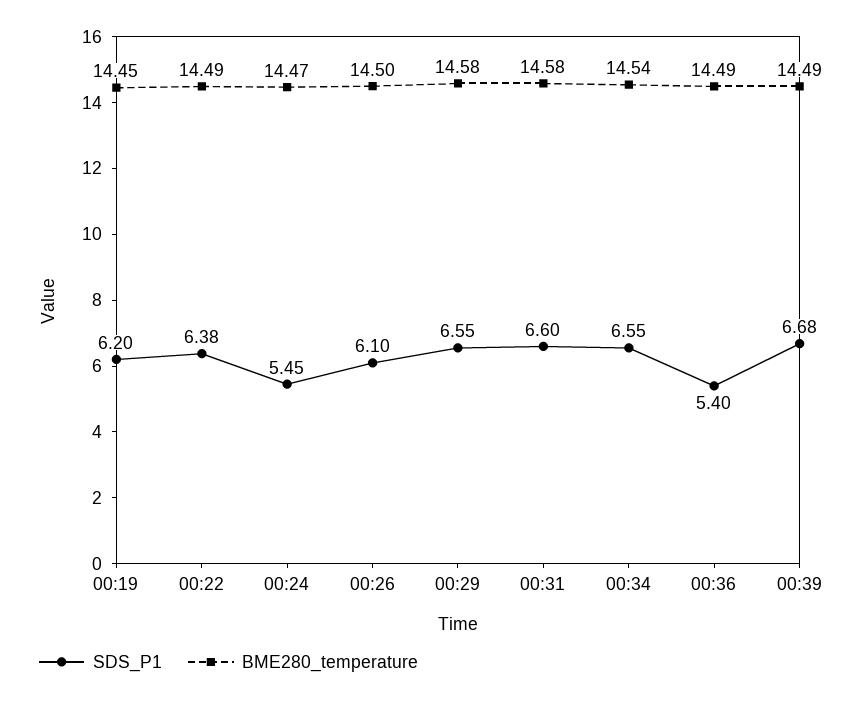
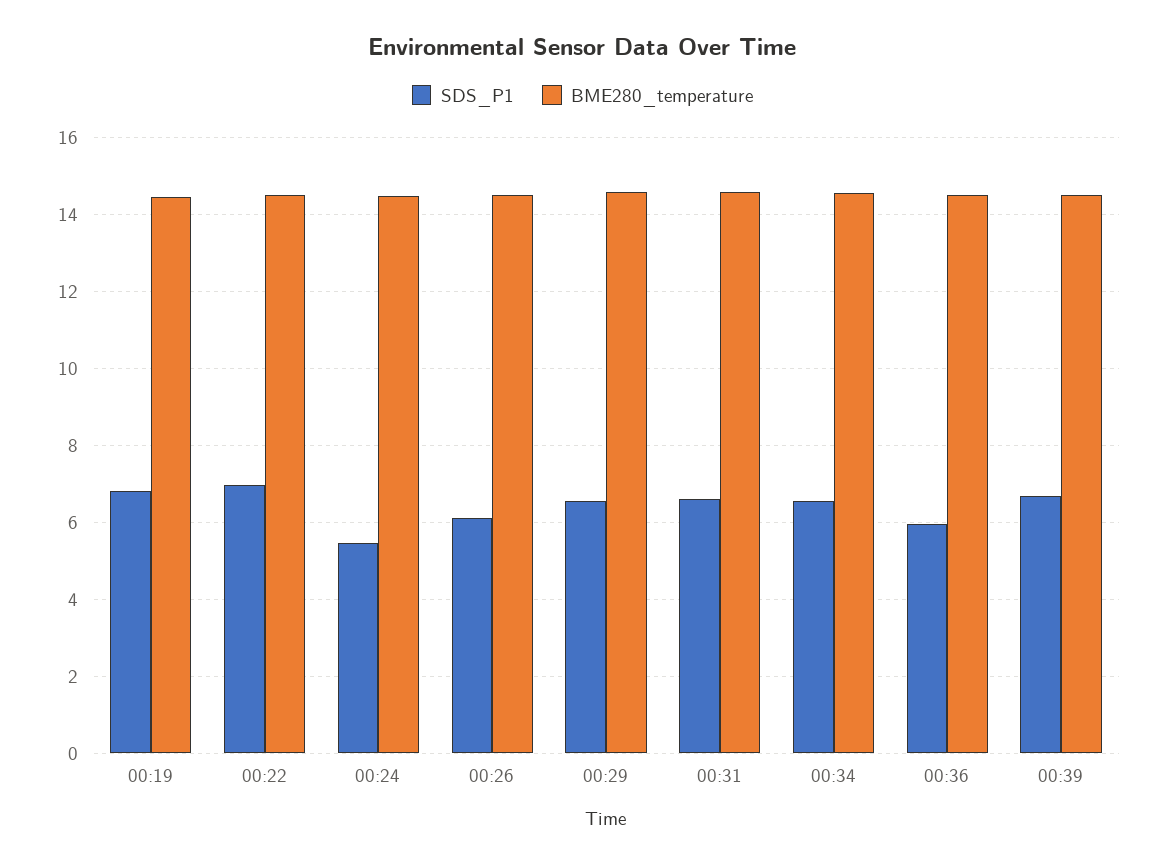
  {
    "SDS_P1": {
-     "00:19": 6.2,
+     "00:19": 6.8,
-     "00:22": 6.38,
+     "00:22": 7,
      "00:24": 5.45,
      "00:26": 6.1,
      "00:29": 6.55,
      "00:31": 6.6,
      "00:34": 6.55,
-     "00:36": 5.4,
+     "00:36": 6,
      "00:39": 6.68
    },
    "BME280_temperature": {
      "00:19": 14.45,
      "00:22": 14.49,
      "00:24": 14.47,
      "00:26": 14.5,
      "00:29": 14.58,
      "00:31": 14.58,
      "00:34": 14.54,
      "00:36": 14.49,
      "00:39": 14.49
    }
  }

